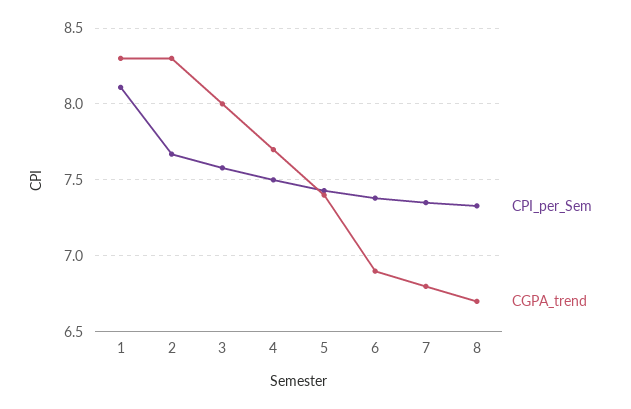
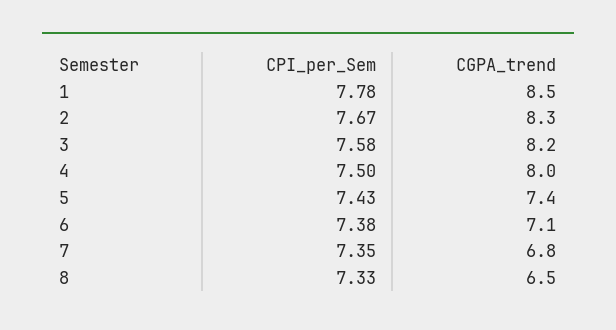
  {
    "CPI_per_Sem": {
-     "1": 8.1,
+     "1": 7.78,
      "2": 7.67,
      "3": 7.58,
      "4": 7.5,
      "5": 7.43,
      "6": 7.38,
      "7": 7.35,
      "8": 7.33
    },
    "CGPA_trend": {
-     "1": 8.3,
+     "1": 8.5,
      "2": 8.3,
-     "3": 8,
+     "3": 8.2,
-     "4": 7.7,
+     "4": 8,
      "5": 7.4,
-     "6": 6.9,
+     "6": 7.1,
      "7": 6.8,
-     "8": 6.7
+     "8": 6.5
    }
  }

